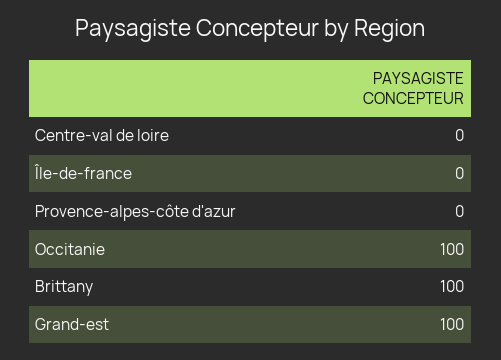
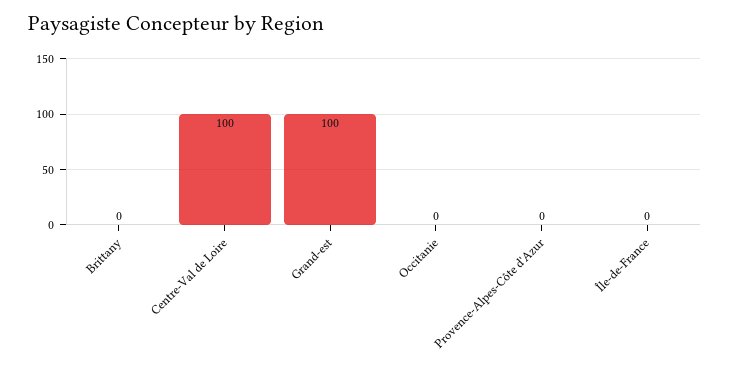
  {
-   "Centre-val de loire": 0,
+   "Centre-val de loire": 100,
    "Île-de-france": 0,
    "Provence-alpes-côte d'azur": 0,
-   "Occitanie": 100,
+   "Occitanie": 0,
-   "Brittany": 100,
+   "Brittany": 0,
    "Grand-est": 100
  }

